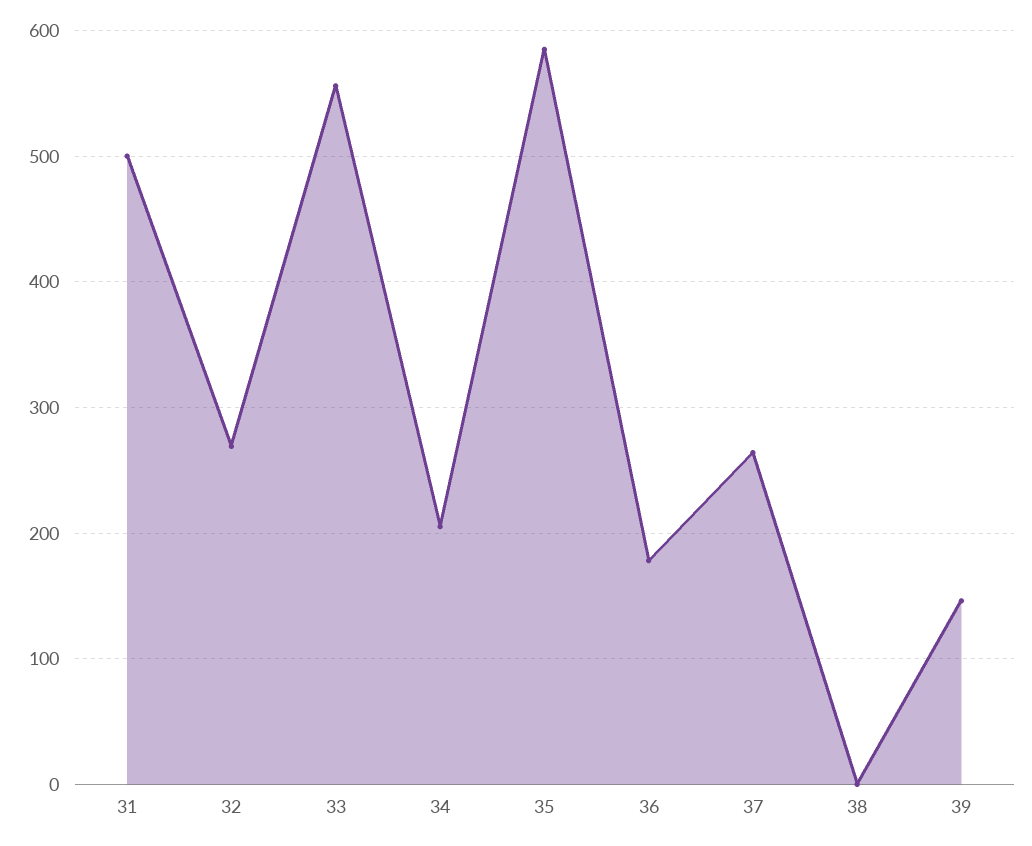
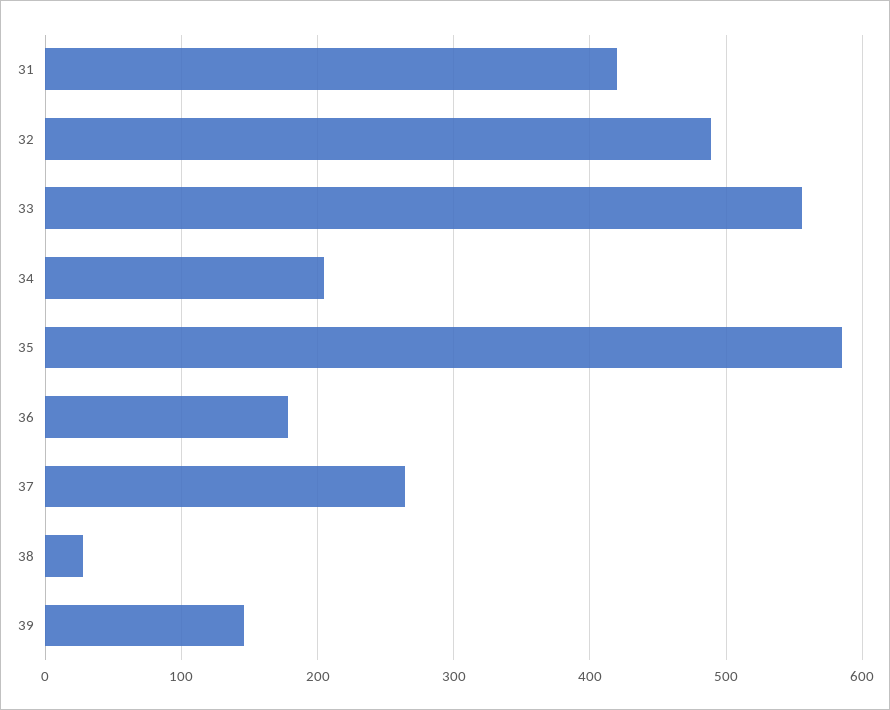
  {
-   "31": 500,
+   "31": 420,
-   "32": 270,
+   "32": 490,
    "33": 560,
    "34": 210,
    "35": 590,
    "36": 180,
    "37": 260,
-   "38": 0,
+   "38": 30,
    "39": 150
  }

